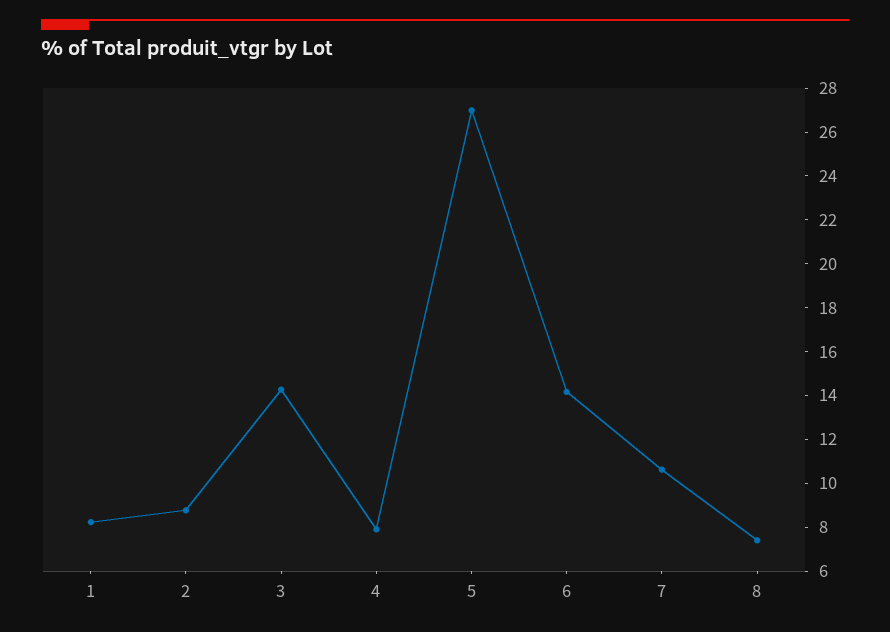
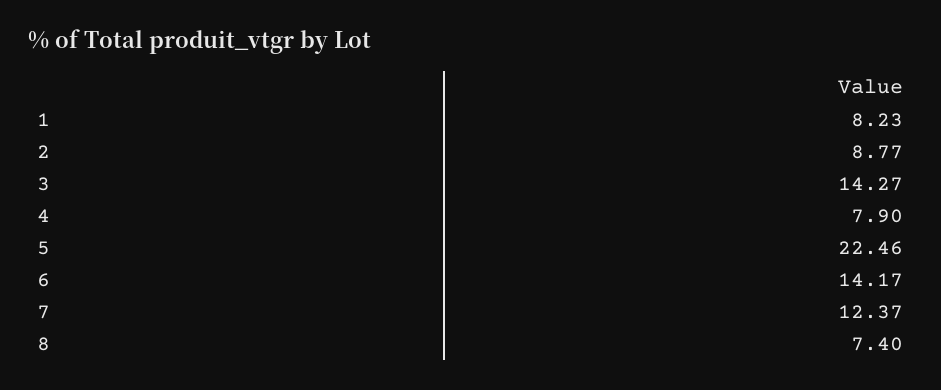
  {
    "1": 8.23,
    "2": 8.77,
    "3": 14.27,
    "4": 7.9,
-   "5": 27,
+   "5": 22.46,
    "6": 14.17,
-   "7": 10.5,
+   "7": 12.37,
    "8": 7.4
  }

